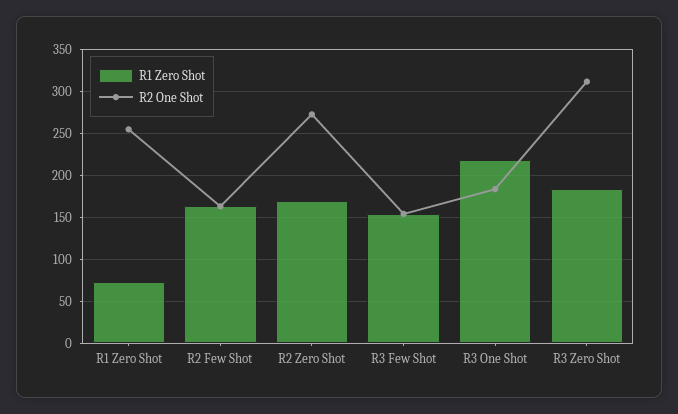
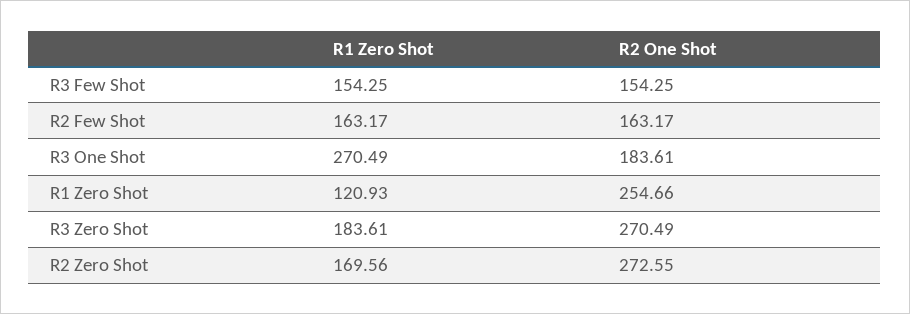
  {
    "R1 Zero Shot": {
-     "R1 Zero Shot": 70,
+     "R1 Zero Shot": 120.93,
      "R2 Few Shot": 163.17,
      "R2 Zero Shot": 169.56,
      "R3 Few Shot": 154.25,
-     "R3 One Shot": 220,
+     "R3 One Shot": 270.49,
      "R3 Zero Shot": 183.61
    },
    "R2 One Shot": {
      "R1 Zero Shot": 254.66,
      "R2 Few Shot": 163.17,
      "R2 Zero Shot": 272.55,
      "R3 Few Shot": 154.25,
      "R3 One Shot": 183.61,
-     "R3 Zero Shot": 310
+     "R3 Zero Shot": 270.49
    }
  }

